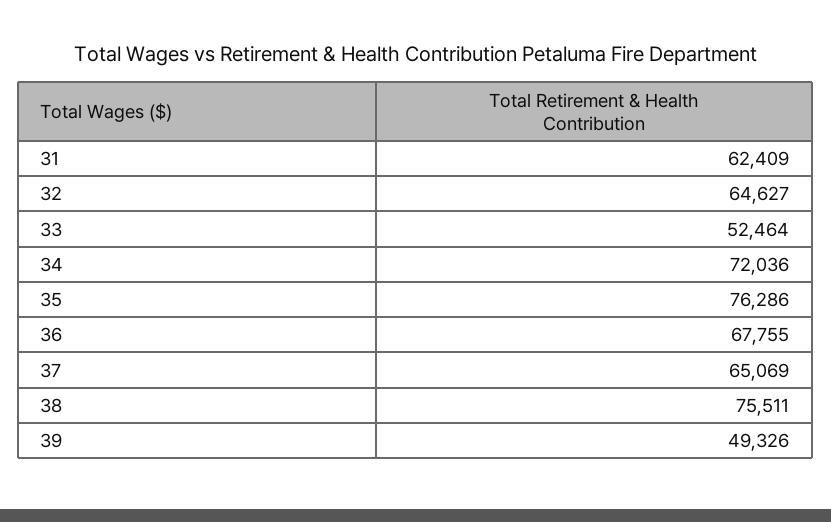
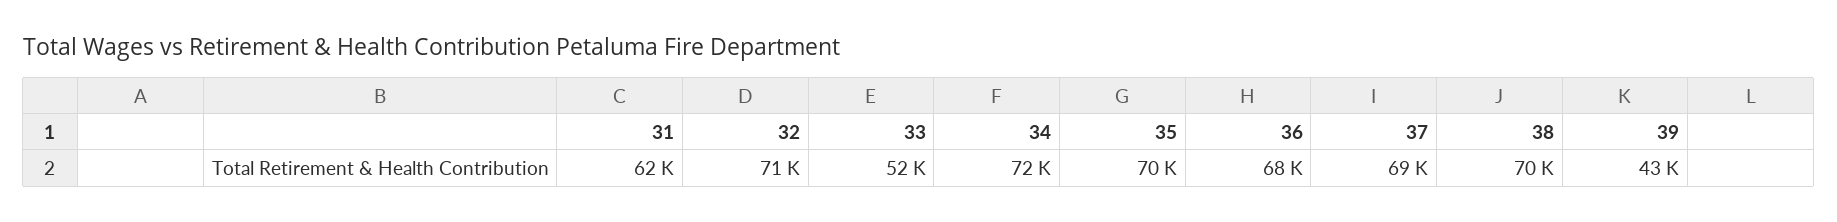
  {
    "31": 62409,
-   "32": 64627,
+   "32": 71000,
    "33": 52464,
    "34": 72036,
-   "35": 76286,
+   "35": 70000,
    "36": 67755,
-   "37": 65069,
+   "37": 69000,
-   "38": 75511,
+   "38": 70000,
-   "39": 49326
+   "39": 43000
  }

